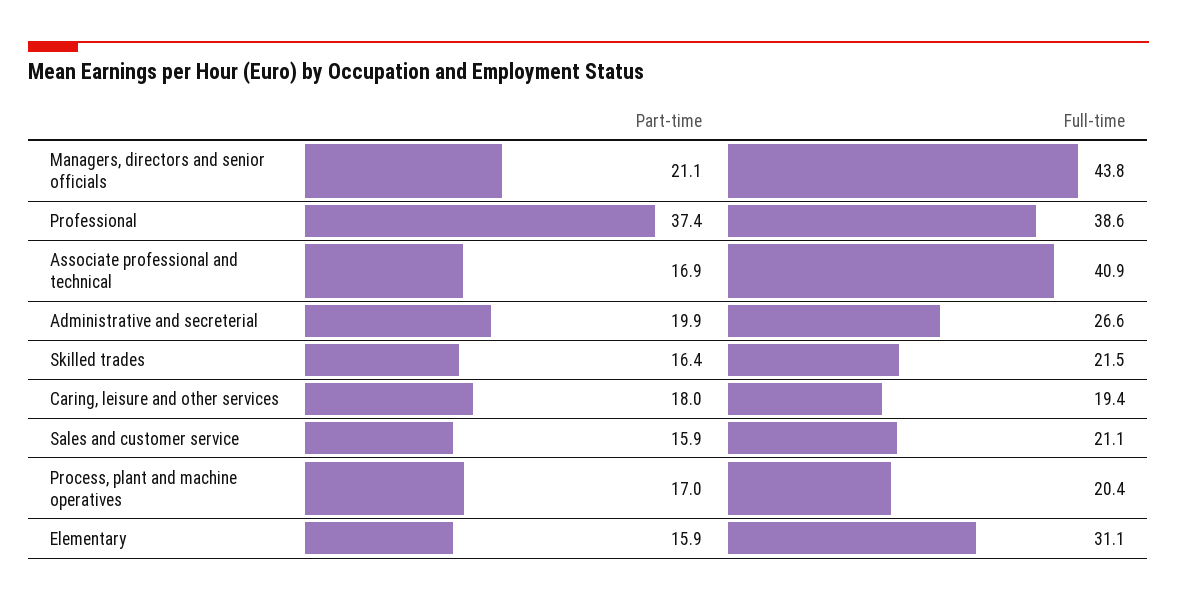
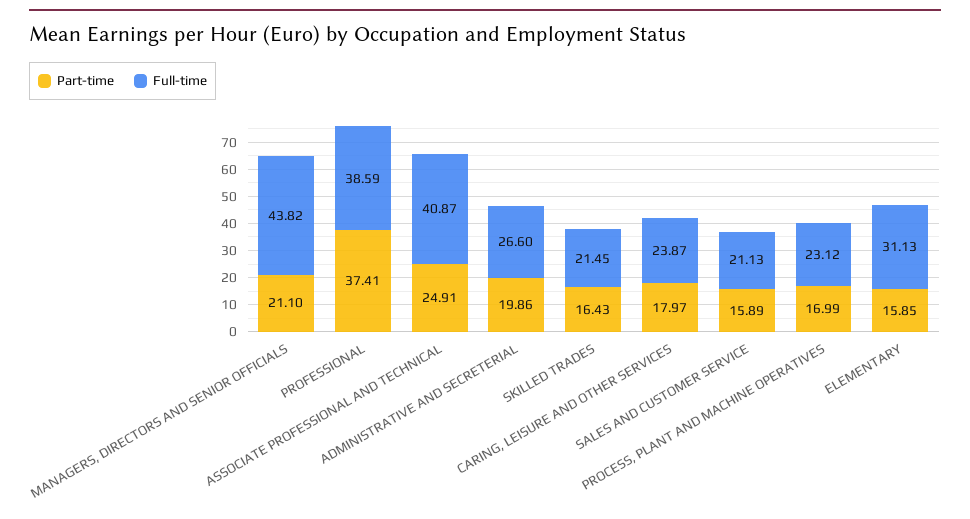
  {
    "Part-time": {
      "Managers, directors and senior officials": 21.1,
      "Professional": 37.41,
-     "Associate professional and technical": 16.9,
+     "Associate professional and technical": 24.91,
      "Administrative and secreterial": 19.86,
      "Skilled trades": 16.43,
      "Caring, leisure and other services": 17.97,
      "Sales and customer service": 15.89,
      "Process, plant and machine operatives": 16.99,
      "Elementary": 15.85
    },
    "Full-time": {
      "Managers, directors and senior officials": 43.82,
      "Professional": 38.59,
      "Associate professional and technical": 40.87,
      "Administrative and secreterial": 26.6,
      "Skilled trades": 21.45,
-     "Caring, leisure and other services": 19.4,
+     "Caring, leisure and other services": 23.87,
      "Sales and customer service": 21.13,
-     "Process, plant and machine operatives": 20.4,
+     "Process, plant and machine operatives": 23.12,
      "Elementary": 31.13
    }
  }

